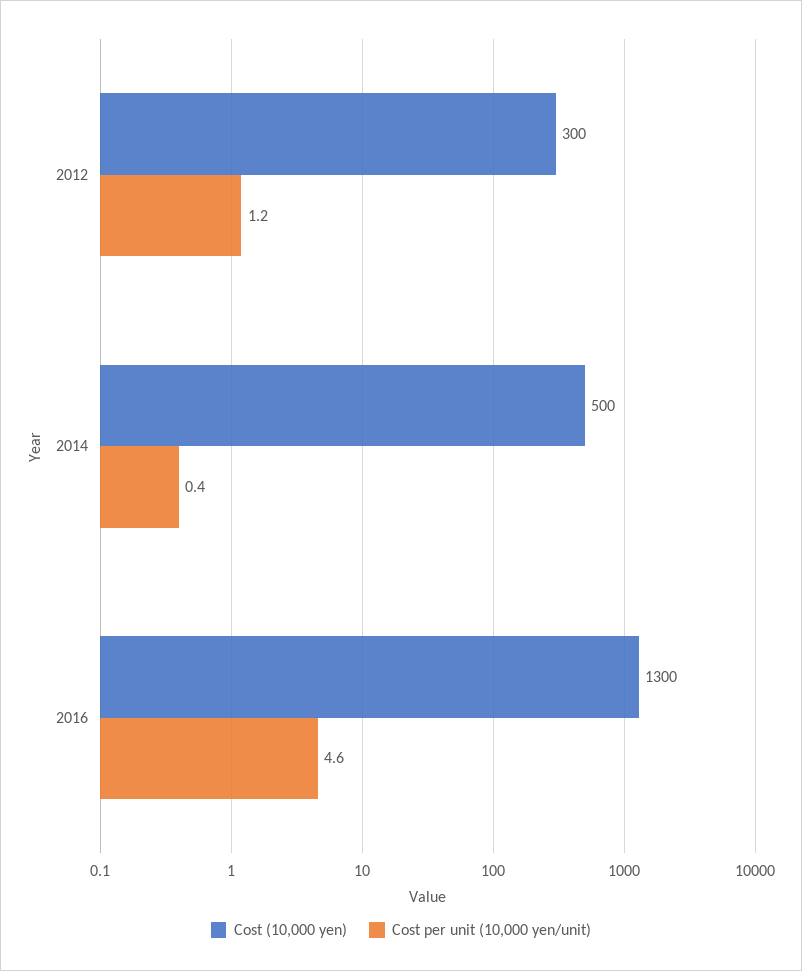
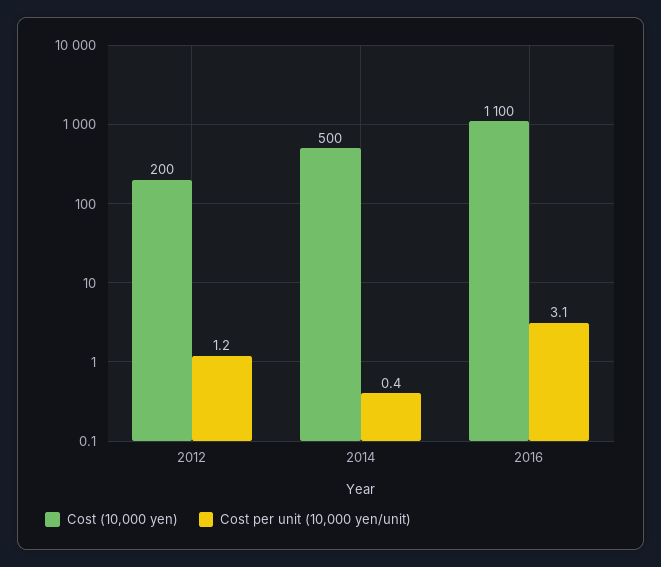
  {
    "Cost (10,000 yen)": {
-     "2012": 300,
+     "2012": 200,
      "2014": 500,
-     "2016": 1300
+     "2016": 1100
    },
    "Cost per unit (10,000 yen/unit)": {
      "2012": 1.2,
      "2014": 0.4,
-     "2016": 4.6
+     "2016": 3.1
    }
  }

